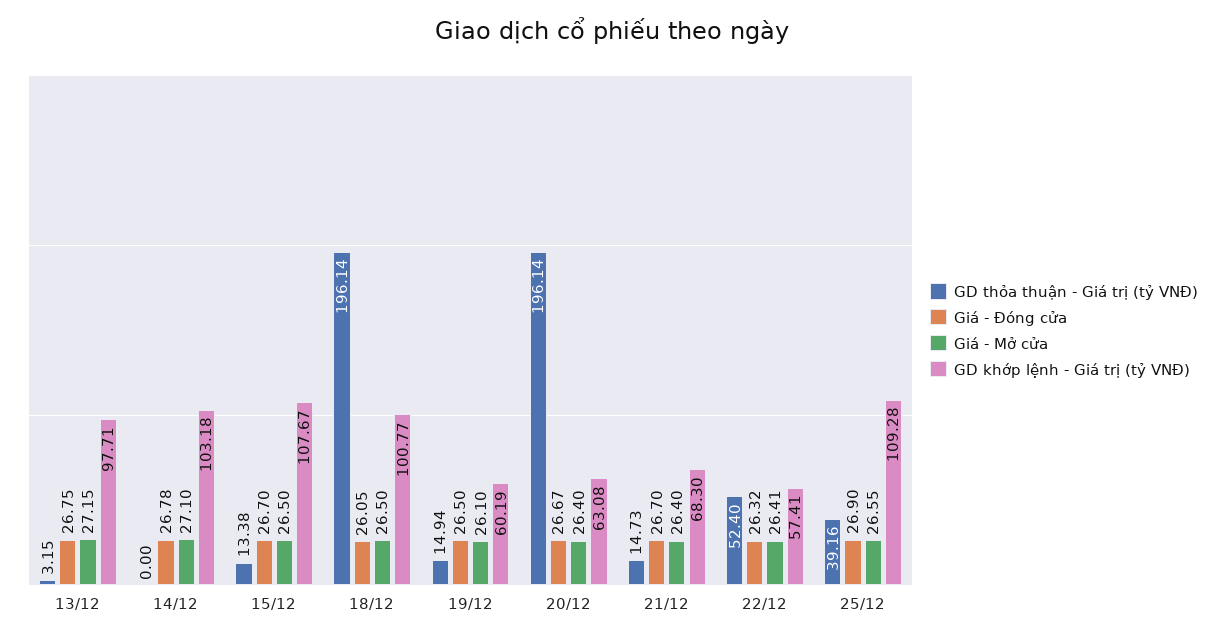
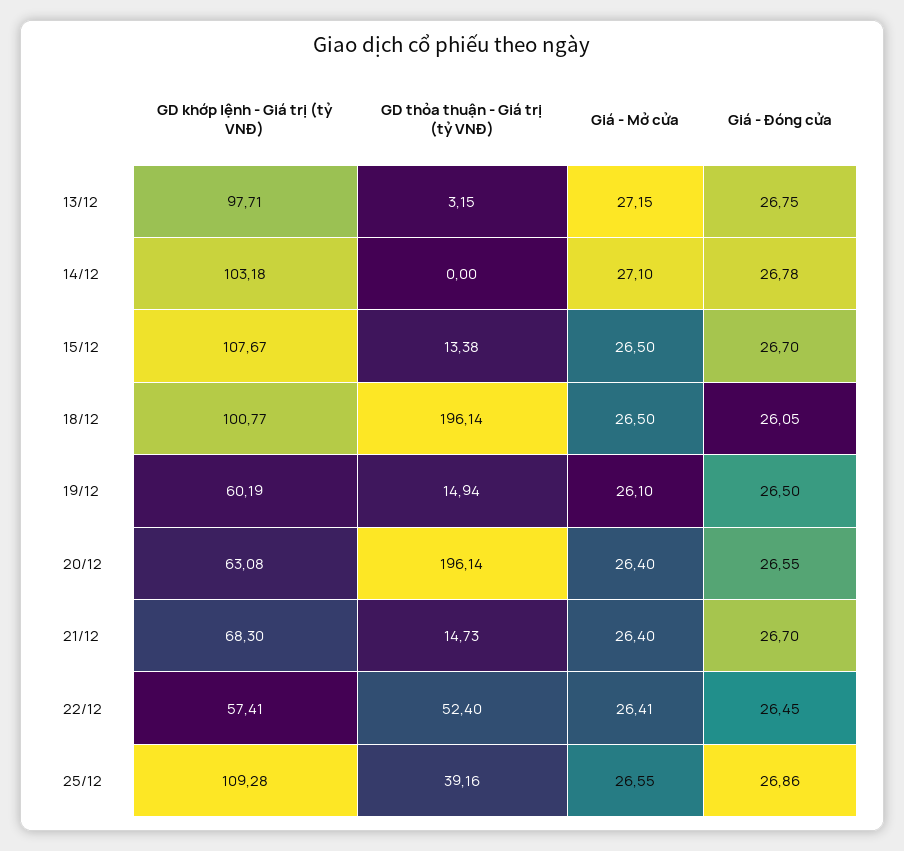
  {
    "GD thỏa thuận - Giá trị (tỷ VNĐ)": {
      "13/12": 3.15,
      "14/12": 0,
      "15/12": 13.38,
      "18/12": 196.14,
      "19/12": 14.94,
      "20/12": 196.14,
      "21/12": 14.73,
      "22/12": 52.4,
      "25/12": 39.16
    },
    "Giá - Đóng cửa": {
      "13/12": 26.75,
      "14/12": 26.78,
      "15/12": 26.7,
      "18/12": 26.05,
      "19/12": 26.5,
-     "20/12": 26.67,
+     "20/12": 26.55,
      "21/12": 26.7,
-     "22/12": 26.32,
+     "22/12": 26.45,
-     "25/12": 26.9
+     "25/12": 26.86
    },
    "Giá - Mở cửa": {
      "13/12": 27.15,
      "14/12": 27.1,
      "15/12": 26.5,
      "18/12": 26.5,
      "19/12": 26.1,
      "20/12": 26.4,
      "21/12": 26.4,
      "22/12": 26.41,
      "25/12": 26.55
    },
    "GD khớp lệnh - Giá trị (tỷ VNĐ)": {
      "13/12": 97.71,
      "14/12": 103.18,
      "15/12": 107.67,
      "18/12": 100.77,
      "19/12": 60.19,
      "20/12": 63.08,
      "21/12": 68.3,
      "22/12": 57.41,
      "25/12": 109.28
    }
  }

